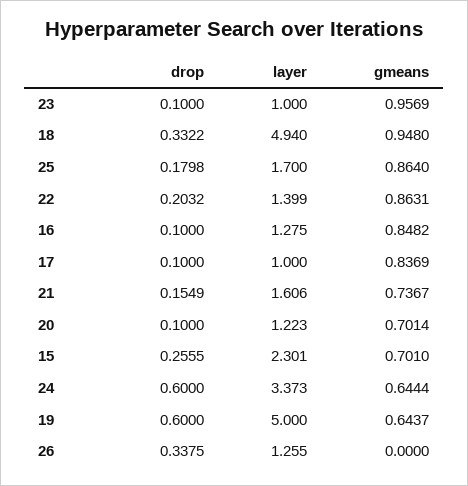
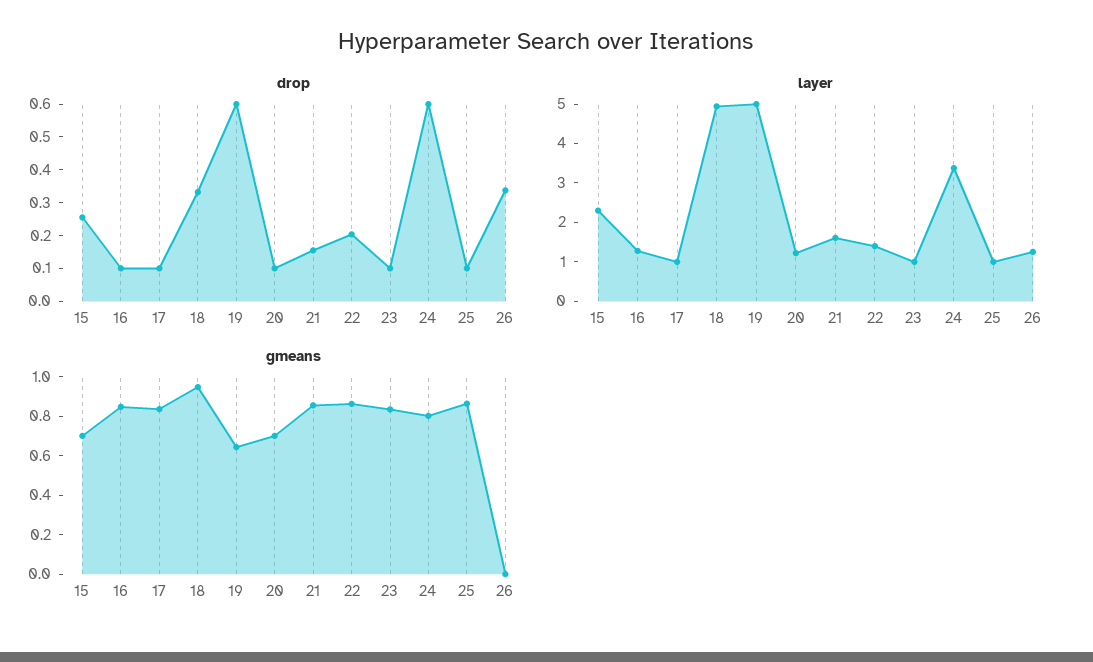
  {
    "drop": {
      "23": 0.1,
      "18": 0.3322,
-     "25": 0.1798,
+     "25": 0.1,
      "22": 0.2032,
      "16": 0.1,
      "17": 0.1,
      "21": 0.1549,
      "20": 0.1,
      "15": 0.2555,
      "24": 0.6,
      "19": 0.6,
      "26": 0.3375
    },
    "layer": {
      "23": 1,
      "18": 4.94,
-     "25": 1.7,
+     "25": 1,
      "22": 1.399,
      "16": 1.275,
      "17": 1,
      "21": 1.606,
      "20": 1.223,
      "15": 2.301,
      "24": 3.373,
      "19": 5,
      "26": 1.255
    },
    "gmeans": {
-     "23": 0.9569,
+     "23": 0.85,
      "18": 0.948,
      "25": 0.864,
      "22": 0.8631,
      "16": 0.8482,
      "17": 0.8369,
-     "21": 0.7367,
+     "21": 0.85,
      "20": 0.7014,
      "15": 0.701,
-     "24": 0.6444,
+     "24": 0.8,
      "19": 0.6437,
      "26": 0
    }
  }

